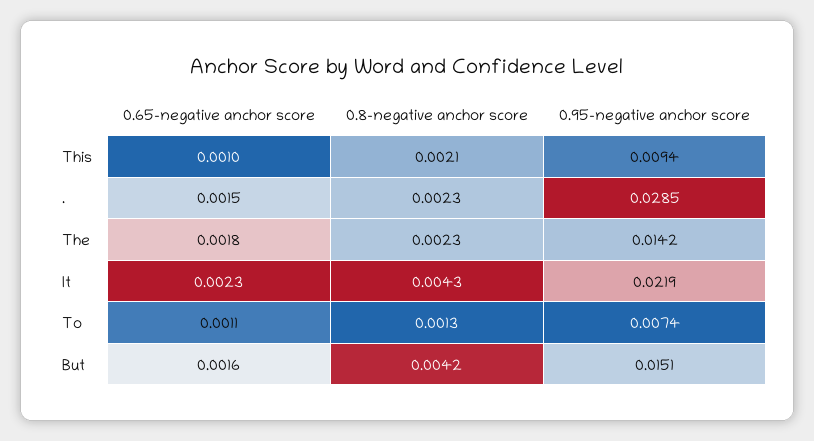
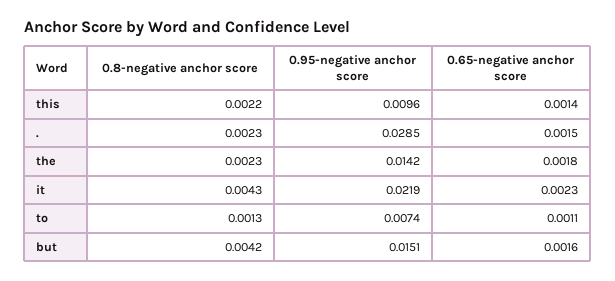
  {
    "0.65-negative anchor score": {
-     "This": 0.001,
+     "This": 0.0014,
      ".": 0.0015,
      "The": 0.0018,
      "It": 0.0023,
      "To": 0.0011,
      "But": 0.0016
    },
    "0.8-negative anchor score": {
-     "This": 0.0021,
+     "This": 0.0022,
      ".": 0.0023,
      "The": 0.0023,
      "It": 0.0043,
      "To": 0.0013,
      "But": 0.0042
    },
    "0.95-negative anchor score": {
-     "This": 0.0094,
+     "This": 0.0096,
      ".": 0.0285,
      "The": 0.0142,
      "It": 0.0219,
      "To": 0.0074,
      "But": 0.0151
    }
  }

